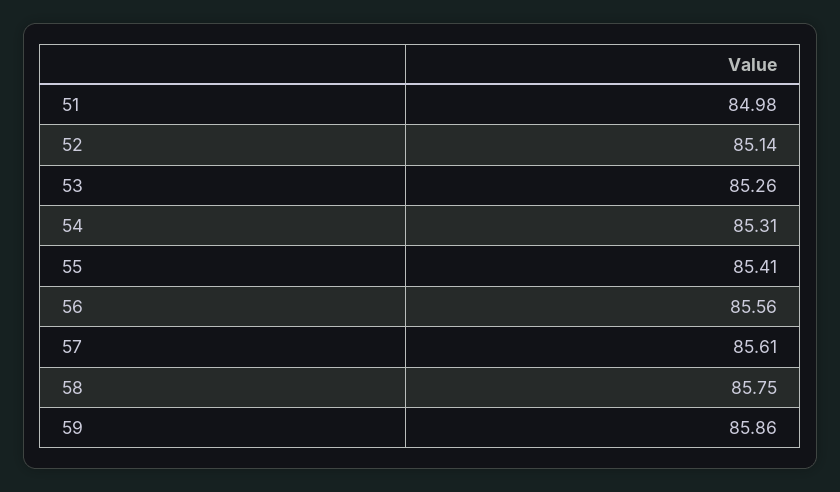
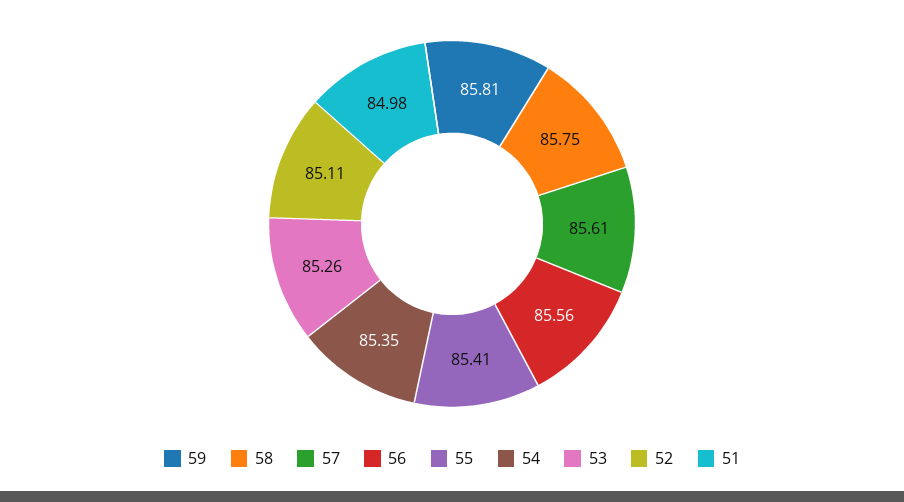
  {
    "51": 84.98,
-   "52": 85.14,
+   "52": 85.11,
    "53": 85.26,
-   "54": 85.31,
+   "54": 85.35,
    "55": 85.41,
    "56": 85.56,
    "57": 85.61,
    "58": 85.75,
-   "59": 85.86
+   "59": 85.81
  }

